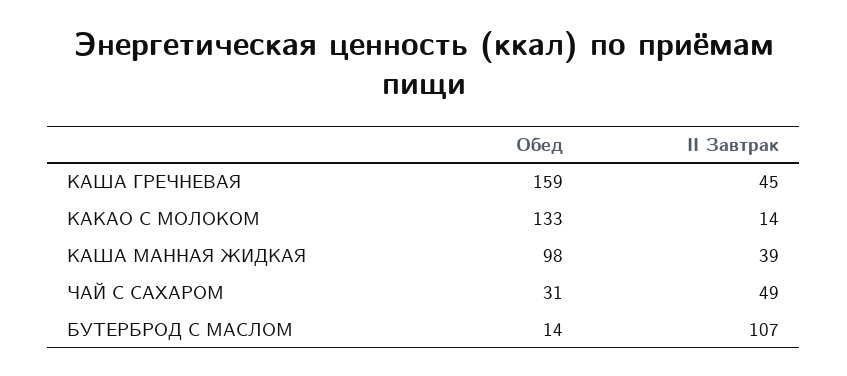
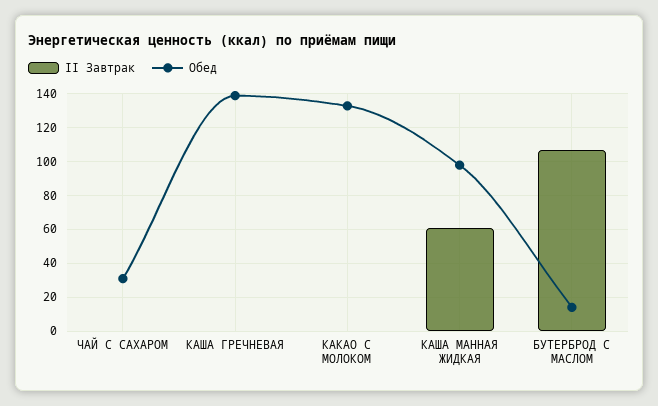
  {
    "Обед": {
-     "КАША ГРЕЧНЕВАЯ": 159,
+     "КАША ГРЕЧНЕВАЯ": 140,
      "КАКАО С МОЛОКОМ": 133,
      "КАША МАННАЯ ЖИДКАЯ": 98,
      "ЧАЙ С САХАРОМ": 31,
      "БУТЕРБРОД С МАСЛОМ": 14
    },
    "II Завтрак": {
-     "КАША ГРЕЧНЕВАЯ": 45,
+     "КАША ГРЕЧНЕВАЯ": 0,
-     "КАКАО С МОЛОКОМ": 14,
+     "КАКАО С МОЛОКОМ": 0,
-     "КАША МАННАЯ ЖИДКАЯ": 39,
+     "КАША МАННАЯ ЖИДКАЯ": 60,
-     "ЧАЙ С САХАРОМ": 49,
+     "ЧАЙ С САХАРОМ": 0,
      "БУТЕРБРОД С МАСЛОМ": 107
    }
  }

